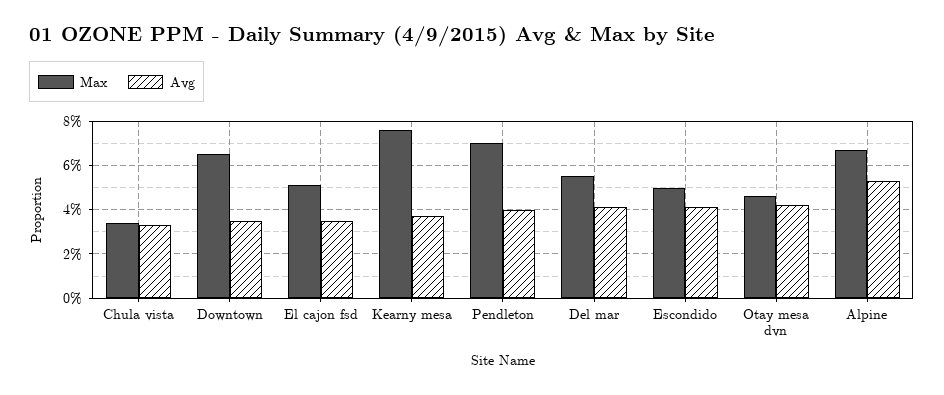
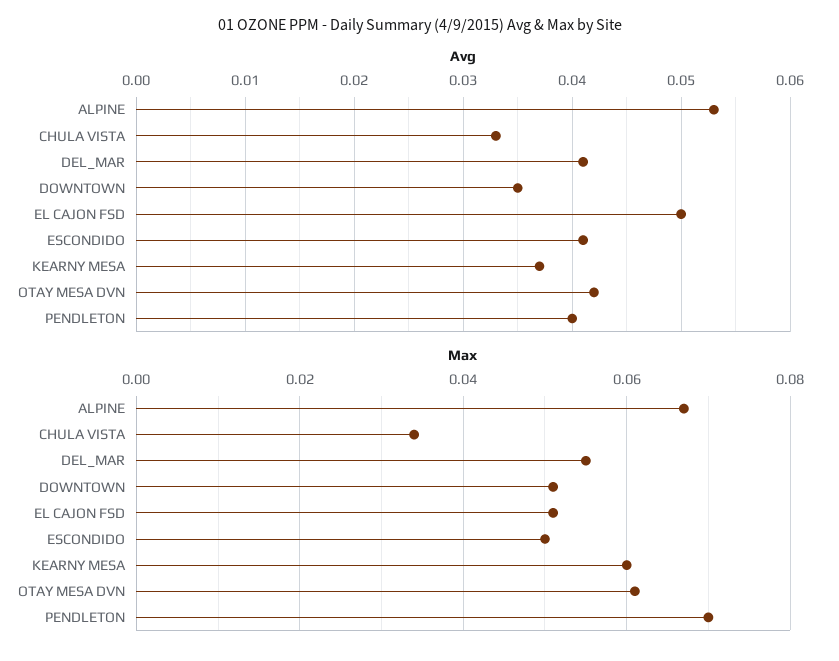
  {
    "Max": {
      "Chula vista": 0.035,
-     "Downtown": 0.065,
+     "Downtown": 0.05,
      "El cajon fsd": 0.05,
-     "Kearny mesa": 0.075,
+     "Kearny mesa": 0.06,
      "Pendleton": 0.07,
      "Del mar": 0.055,
      "Escondido": 0.05,
-     "Otay mesa dvn": 0.045,
+     "Otay mesa dvn": 0.06,
      "Alpine": 0.065
    },
    "Avg": {
      "Chula vista": 0.033,
      "Downtown": 0.035,
-     "El cajon fsd": 0.035,
+     "El cajon fsd": 0.05,
      "Kearny mesa": 0.037,
      "Pendleton": 0.04,
      "Del mar": 0.041,
      "Escondido": 0.041,
      "Otay mesa dvn": 0.042,
      "Alpine": 0.053
    }
  }

